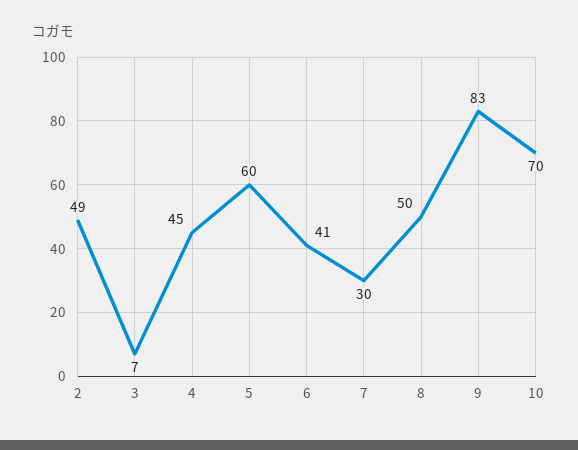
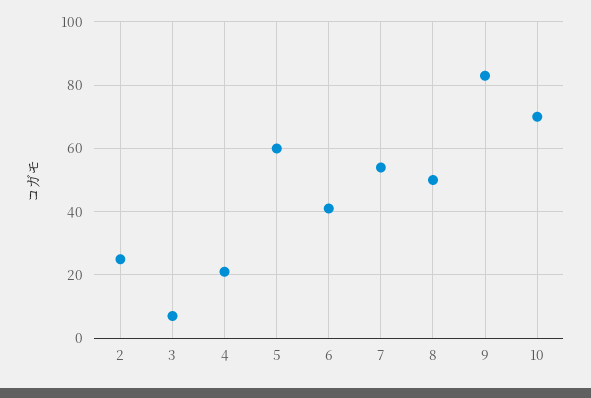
  {
-   "2": 49,
+   "2": 25,
    "3": 7,
-   "4": 45,
+   "4": 20,
    "5": 60,
    "6": 41,
-   "7": 30,
+   "7": 55,
    "8": 50,
    "9": 83,
    "10": 70
  }

